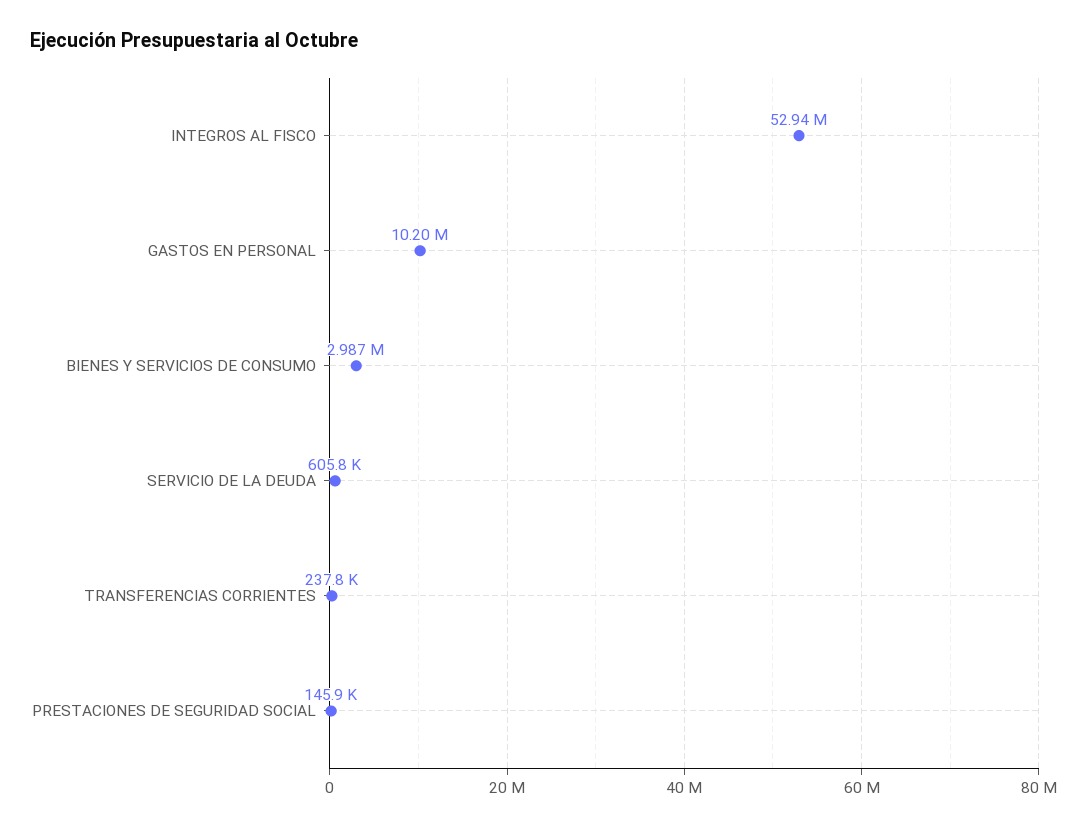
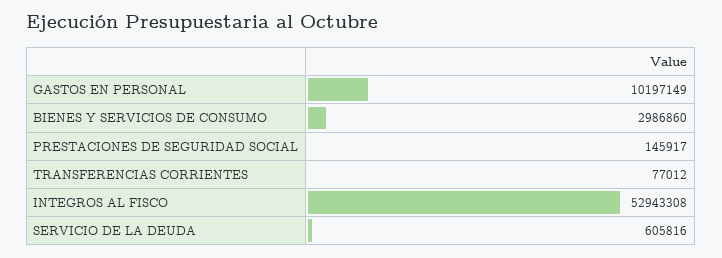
  {
    "INTEGROS AL FISCO": 52943308,
    "GASTOS EN PERSONAL": 10197149,
    "BIENES Y SERVICIOS DE CONSUMO": 2986860,
    "SERVICIO DE LA DEUDA": 605816,
-   "TRANSFERENCIAS CORRIENTES": 237800,
+   "TRANSFERENCIAS CORRIENTES": 77012,
    "PRESTACIONES DE SEGURIDAD SOCIAL": 145917
  }

